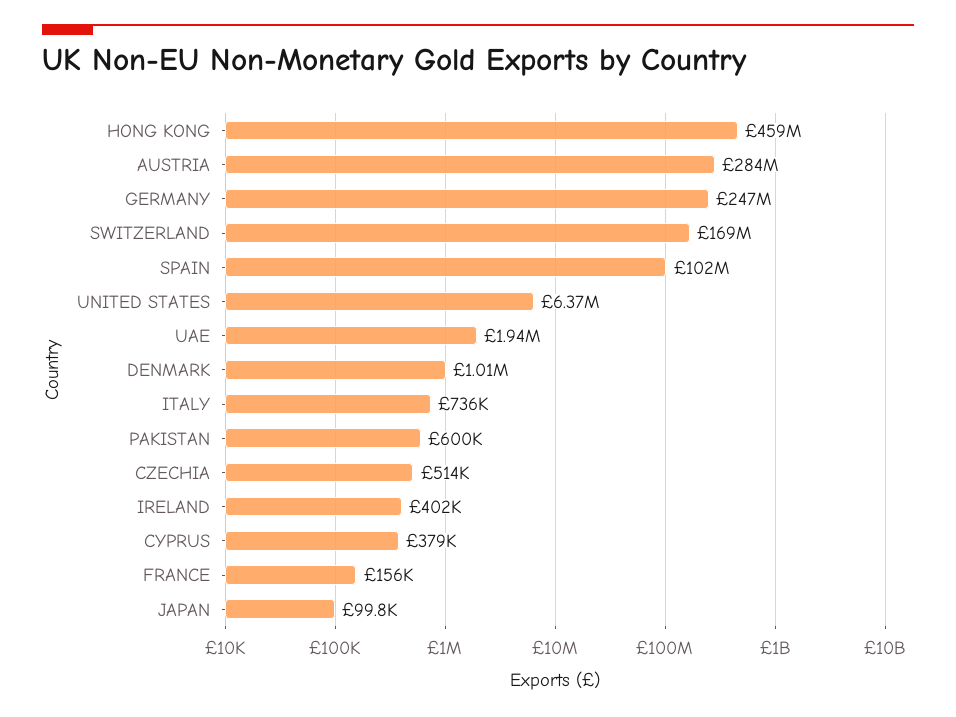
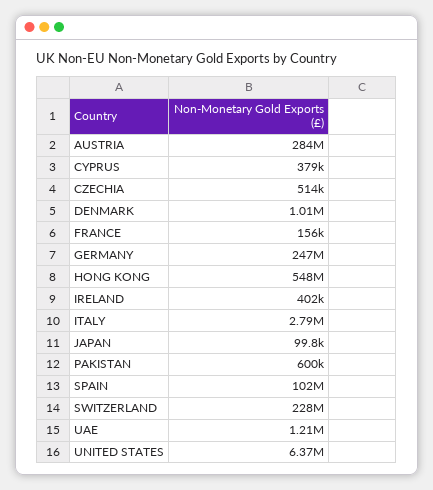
  {
-   "HONG KONG": 459000000,
+   "HONG KONG": 548000000,
    "AUSTRIA": 284000000,
    "GERMANY": 247000000,
-   "SWITZERLAND": 169000000,
+   "SWITZERLAND": 228000000,
    "SPAIN": 102000000,
    "UNITED STATES": 6370000,
-   "UAE": 1940000,
+   "UAE": 1210000,
    "DENMARK": 1010000,
-   "ITALY": 736000,
+   "ITALY": 2790000,
    "PAKISTAN": 600000,
    "CZECHIA": 514000,
    "IRELAND": 402000,
    "CYPRUS": 379000,
    "FRANCE": 156000,
    "JAPAN": 99800
  }

